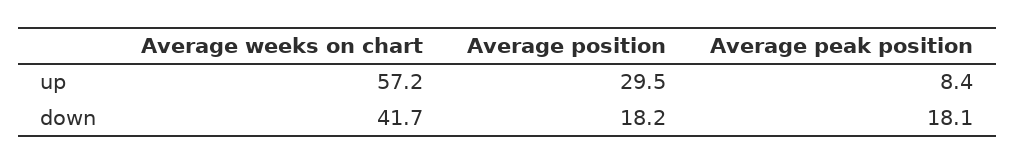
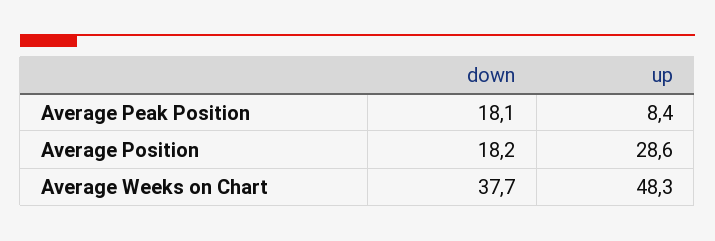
  {
    "Average weeks on chart": {
-     "up": 57.2,
+     "up": 48.3,
-     "down": 41.7
+     "down": 37.7
    },
    "Average position": {
-     "up": 29.5,
+     "up": 28.6,
      "down": 18.2
    },
    "Average peak position": {
      "up": 8.4,
      "down": 18.1
    }
  }

